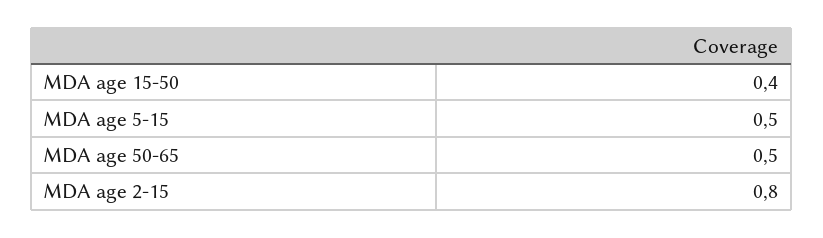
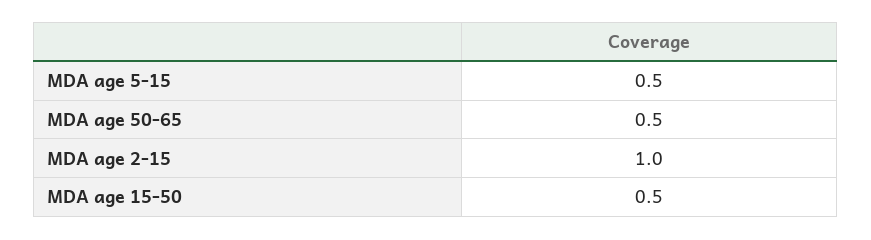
  {
-   "MDA age 15-50": 0.4,
+   "MDA age 15-50": 0.5,
    "MDA age 5-15": 0.5,
    "MDA age 50-65": 0.5,
-   "MDA age 2-15": 0.8
+   "MDA age 2-15": 1
  }

